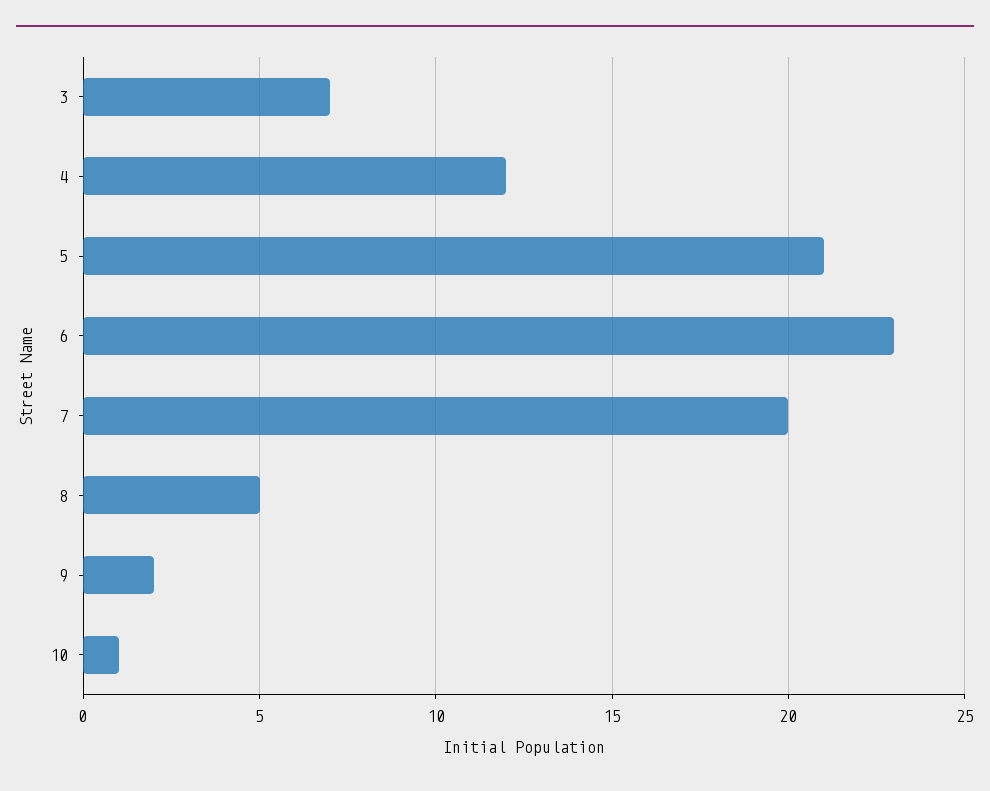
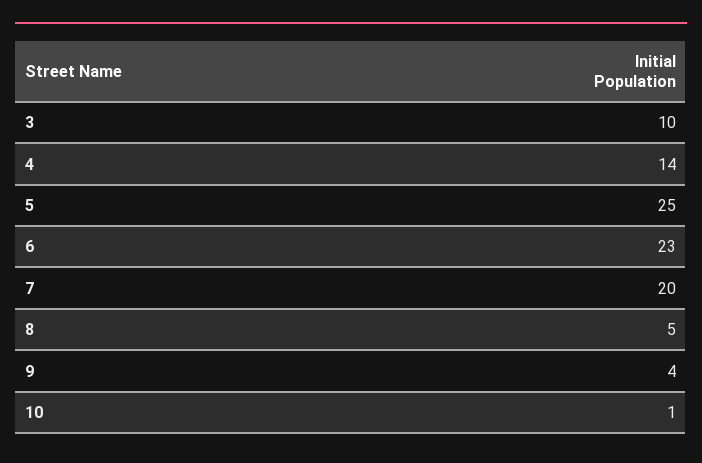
  {
-   "3": 7,
+   "3": 10,
-   "4": 12,
+   "4": 14,
-   "5": 21,
+   "5": 25,
    "6": 23,
    "7": 20,
    "8": 5,
-   "9": 2,
+   "9": 4,
    "10": 1
  }

